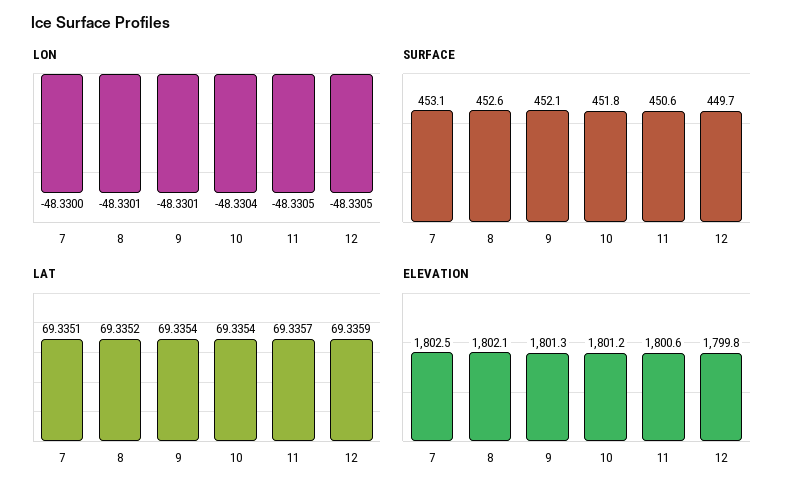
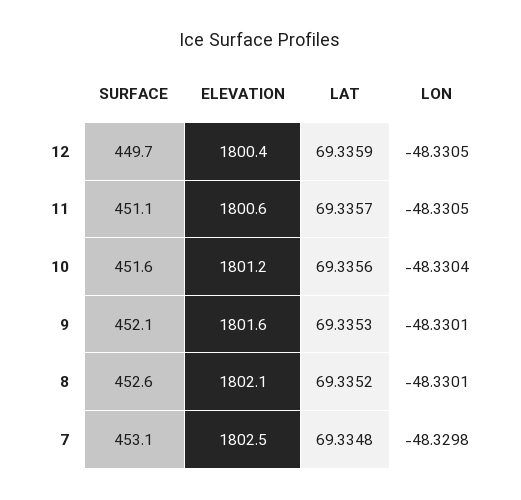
  {
    "LON": {
-     "7": -48.33,
+     "7": -48.3298,
      "8": -48.3301,
      "9": -48.3301,
      "10": -48.3304,
      "11": -48.3305,
      "12": -48.3305
    },
    "SURFACE": {
      "7": 453.1,
      "8": 452.6,
      "9": 452.1,
-     "10": 451.8,
+     "10": 451.6,
-     "11": 450.6,
+     "11": 451.1,
      "12": 449.7
    },
    "LAT": {
-     "7": 69.3351,
+     "7": 69.3348,
      "8": 69.3352,
-     "9": 69.3354,
+     "9": 69.3353,
-     "10": 69.3354,
+     "10": 69.3356,
      "11": 69.3357,
      "12": 69.3359
    },
    "ELEVATION": {
      "7": 1802.5,
      "8": 1802.1,
-     "9": 1801.3,
+     "9": 1801.6,
      "10": 1801.2,
      "11": 1800.6,
-     "12": 1799.8
+     "12": 1800.4
    }
  }

